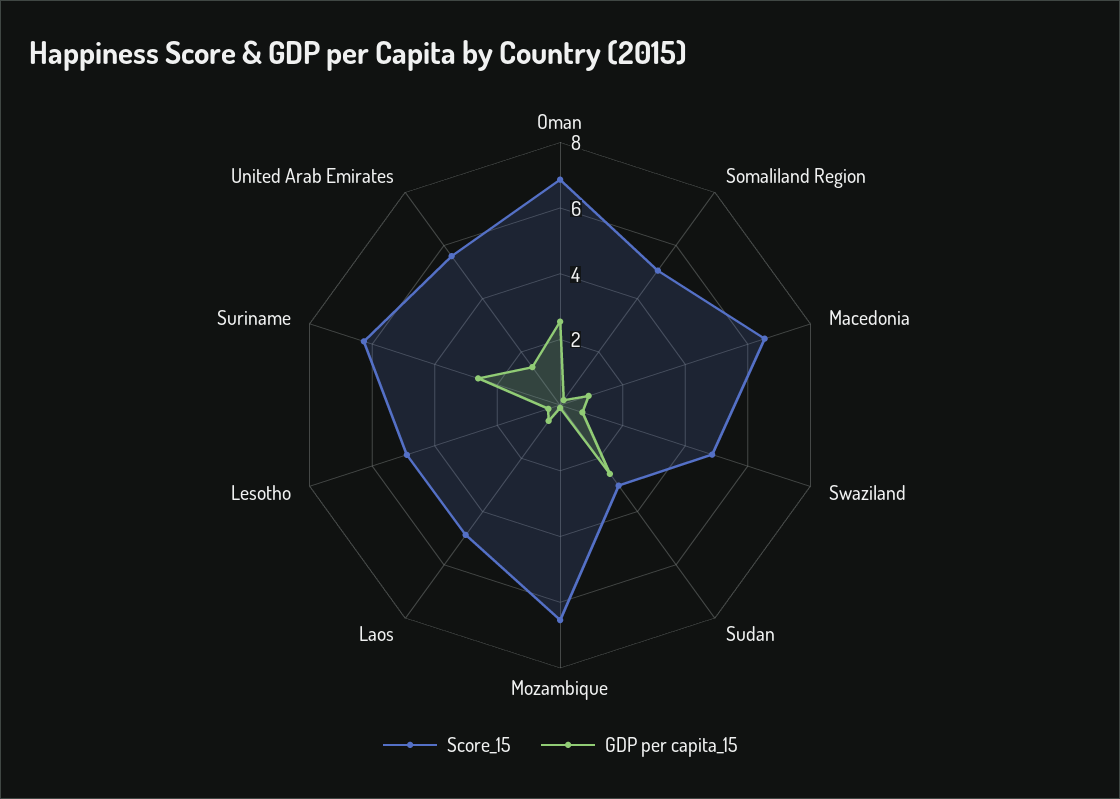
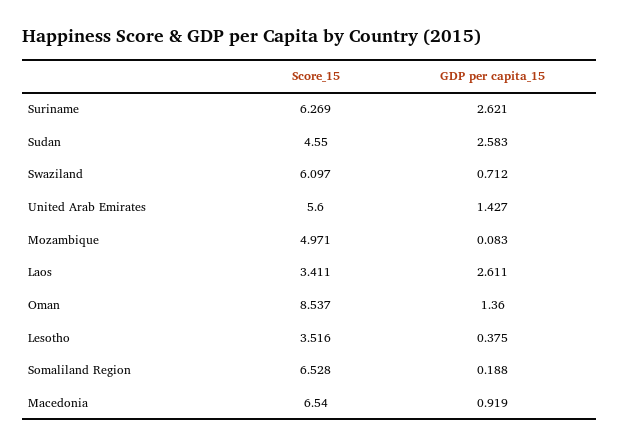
  {
    "Score_15": {
-     "Oman": 7,
+     "Oman": 8.537,
-     "Somaliland Region": 5,
+     "Somaliland Region": 6.528,
      "Macedonia": 6.54,
-     "Swaziland": 5,
+     "Swaziland": 6.097,
-     "Sudan": 3,
+     "Sudan": 4.55,
-     "Mozambique": 6.5,
+     "Mozambique": 4.971,
-     "Laos": 5,
+     "Laos": 3.411,
-     "Lesotho": 5,
+     "Lesotho": 3.516,
      "Suriname": 6.269,
      "United Arab Emirates": 5.6
    },
    "GDP per capita_15": {
-     "Oman": 2.5,
+     "Oman": 1.36,
      "Somaliland Region": 0.188,
      "Macedonia": 0.919,
      "Swaziland": 0.712,
      "Sudan": 2.583,
      "Mozambique": 0.083,
-     "Laos": 0.5,
+     "Laos": 2.611,
      "Lesotho": 0.375,
      "Suriname": 2.621,
      "United Arab Emirates": 1.427
    }
  }

